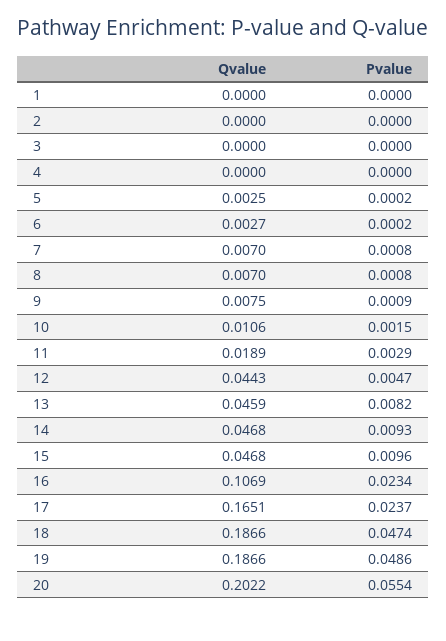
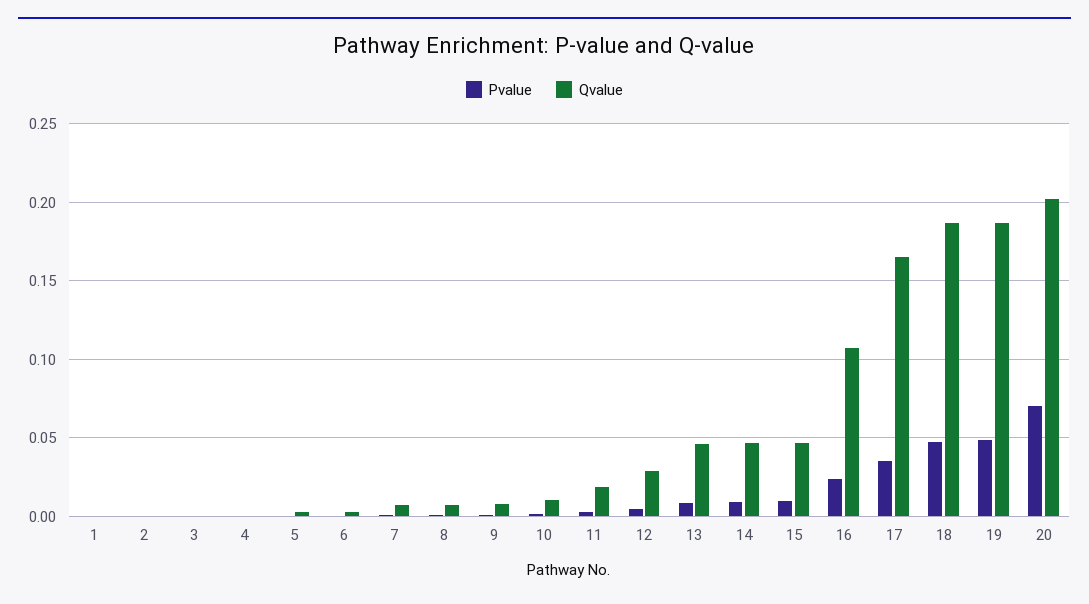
  {
    "Qvalue": {
      "1": 0,
      "2": 0,
      "3": 0,
      "4": 0,
      "5": 0.0025,
      "6": 0.0027,
      "7": 0.007,
      "8": 0.007,
      "9": 0.0075,
      "10": 0.0106,
      "11": 0.0189,
-     "12": 0.0443,
+     "12": 0.03,
      "13": 0.0459,
      "14": 0.0468,
      "15": 0.0468,
      "16": 0.1069,
      "17": 0.1651,
      "18": 0.1866,
      "19": 0.1866,
      "20": 0.2022
    },
    "Pvalue": {
      "1": 0,
      "2": 0,
      "3": 0,
      "4": 0,
      "5": 0.0002,
      "6": 0.0002,
      "7": 0.0008,
      "8": 0.0008,
      "9": 0.0009,
      "10": 0.0015,
      "11": 0.0029,
      "12": 0.0047,
      "13": 0.0082,
      "14": 0.0093,
      "15": 0.0096,
      "16": 0.0234,
-     "17": 0.0237,
+     "17": 0.035,
      "18": 0.0474,
      "19": 0.0486,
-     "20": 0.0554
+     "20": 0.07
    }
  }

